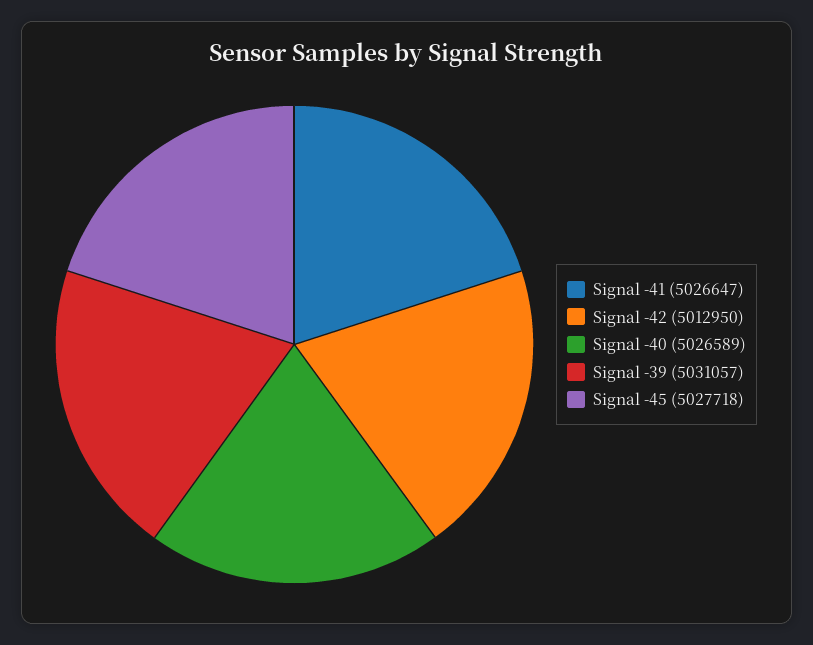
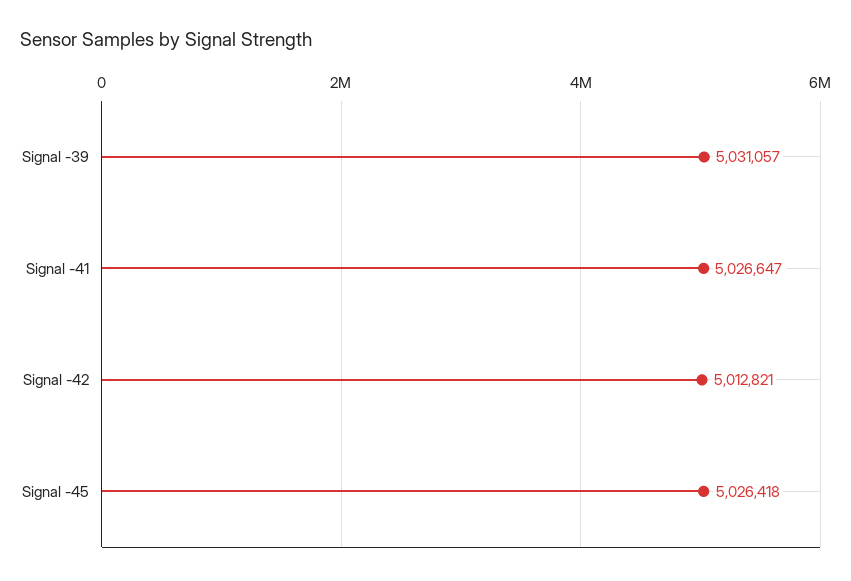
  {
    "Signal -41": 5026647,
-   "Signal -42": 5012950,
+   "Signal -42": 5012821,
-   "Signal -40": 5026589,
    "Signal -39": 5031057,
-   "Signal -45": 5027718
+   "Signal -45": 5026418
  }

